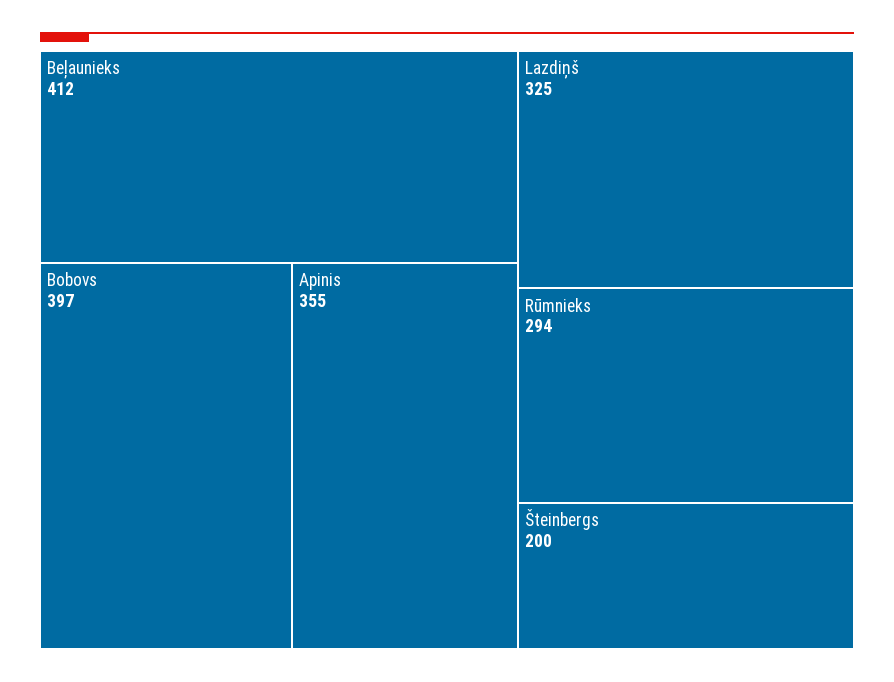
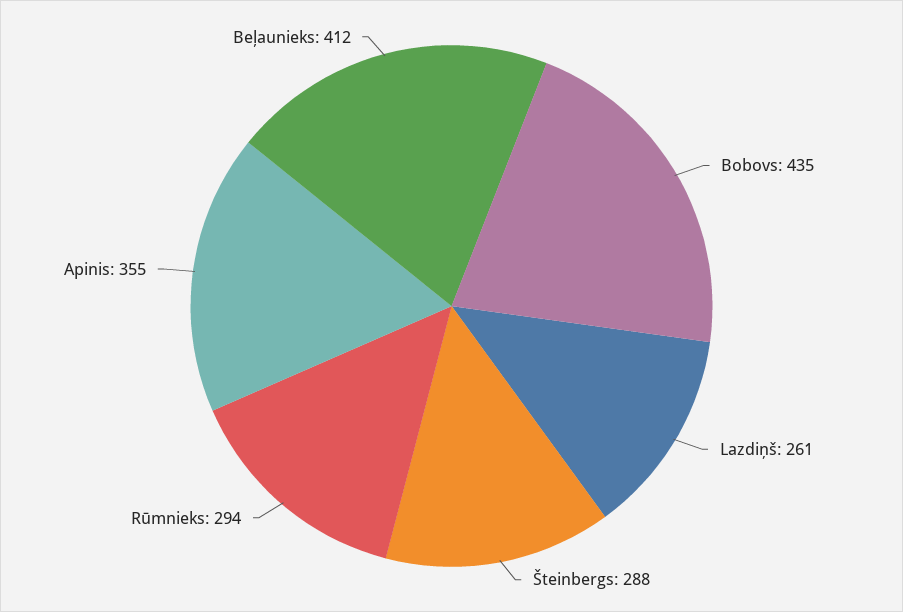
  {
    "Beļaunieks": 412,
-   "Bobovs": 397,
+   "Bobovs": 435,
    "Apinis": 355,
-   "Lazdiņš": 325,
+   "Lazdiņš": 261,
    "Rūmnieks": 294,
-   "Šteinbergs": 200
+   "Šteinbergs": 288
  }

